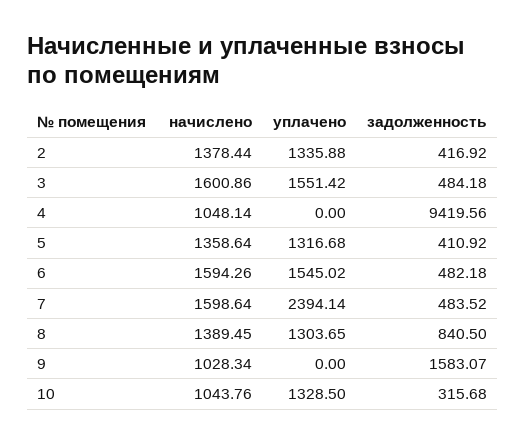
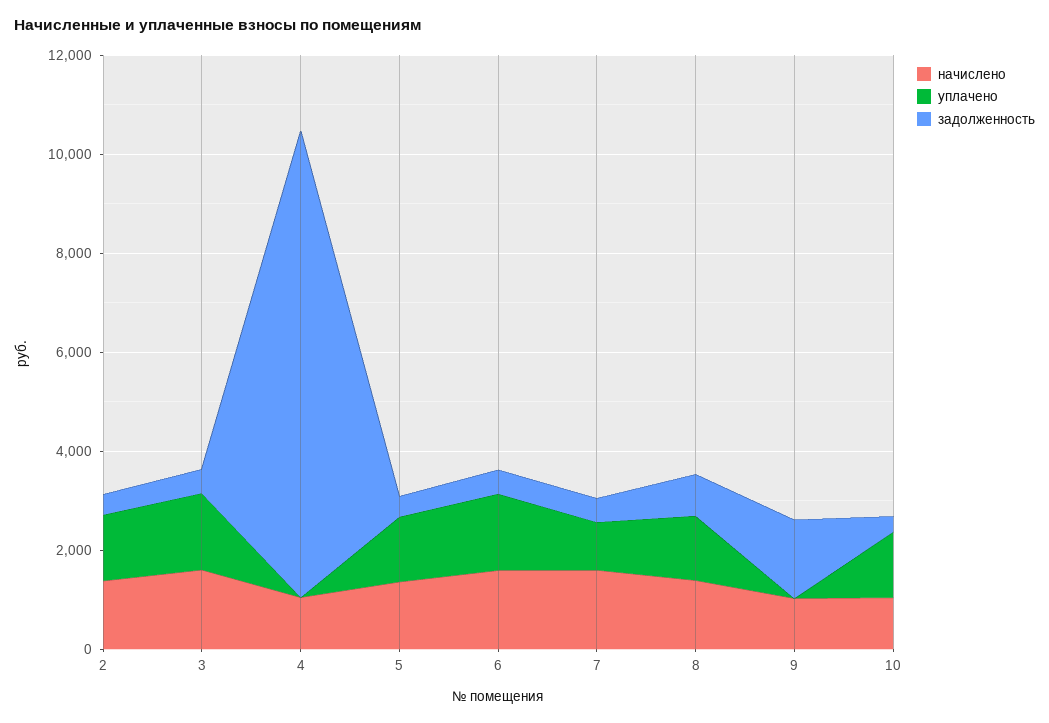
  {
    "начислено": {
      "2": 1378.44,
      "3": 1600.86,
      "4": 1048.14,
      "5": 1358.64,
      "6": 1594.26,
      "7": 1598.64,
      "8": 1389.45,
      "9": 1028.34,
      "10": 1043.76
    },
    "уплачено": {
      "2": 1335.88,
      "3": 1551.42,
      "4": 0,
      "5": 1316.68,
      "6": 1545.02,
-     "7": 2394.14,
+     "7": 1000,
      "8": 1303.65,
      "9": 0,
      "10": 1328.5
    },
    "задолженность": {
      "2": 416.92,
      "3": 484.18,
      "4": 9419.56,
      "5": 410.92,
      "6": 482.18,
      "7": 483.52,
      "8": 840.5,
      "9": 1583.07,
      "10": 315.68
    }
  }

